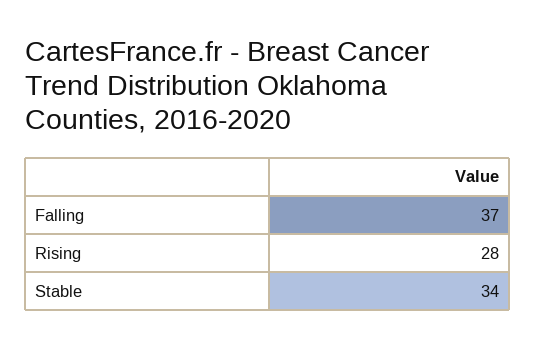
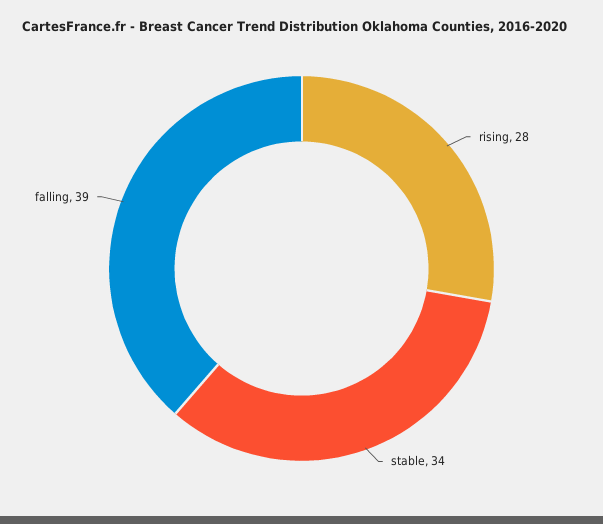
  {
-   "Falling": 37,
+   "Falling": 39,
    "Rising": 28,
    "Stable": 34
  }

